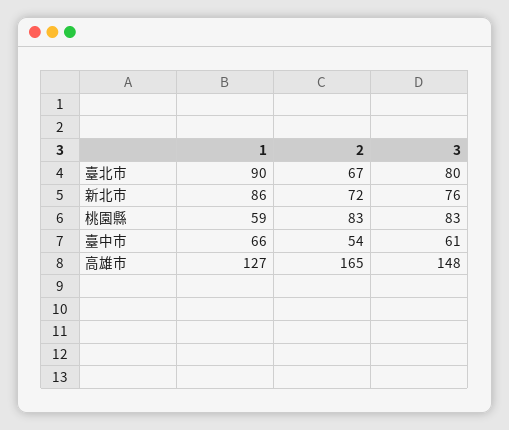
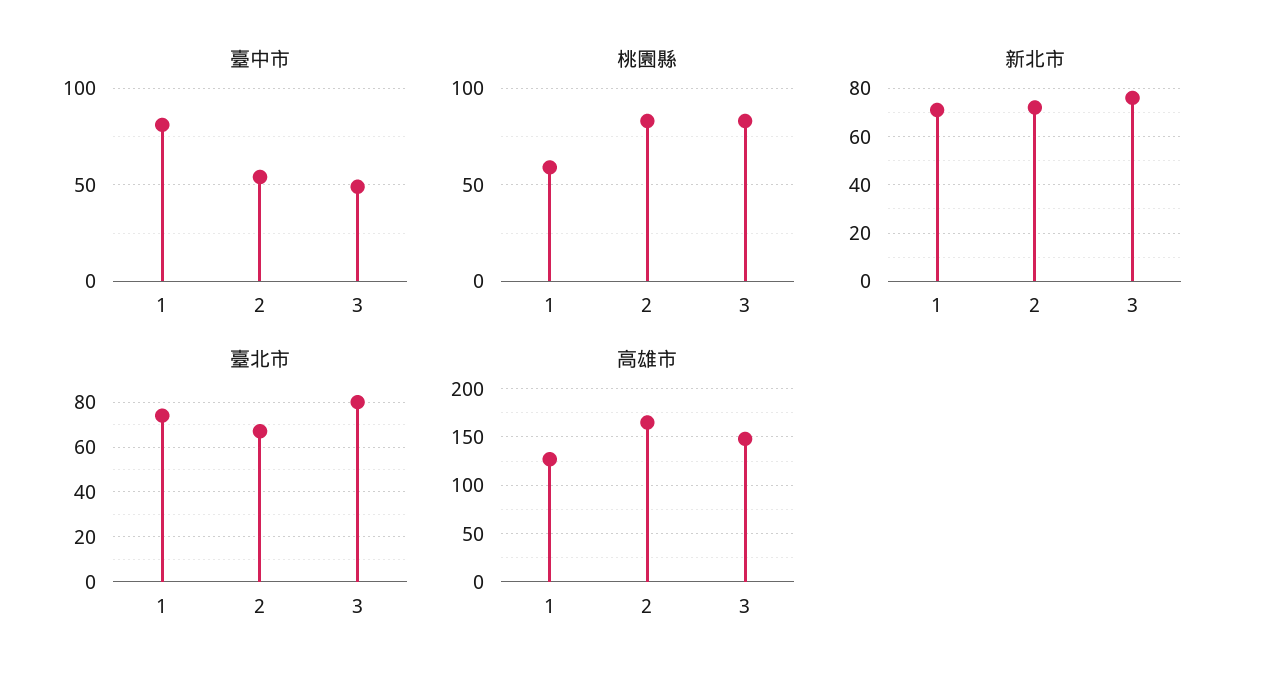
  {
    "臺北市": {
-     "1": 90,
+     "1": 75,
      "2": 67,
      "3": 80
    },
    "新北市": {
-     "1": 86,
+     "1": 70,
      "2": 72,
      "3": 76
    },
    "桃園縣": {
      "1": 59,
      "2": 83,
      "3": 83
    },
    "臺中市": {
-     "1": 66,
+     "1": 80,
      "2": 54,
-     "3": 61
+     "3": 50
    },
    "高雄市": {
      "1": 127,
      "2": 165,
      "3": 148
    }
  }

